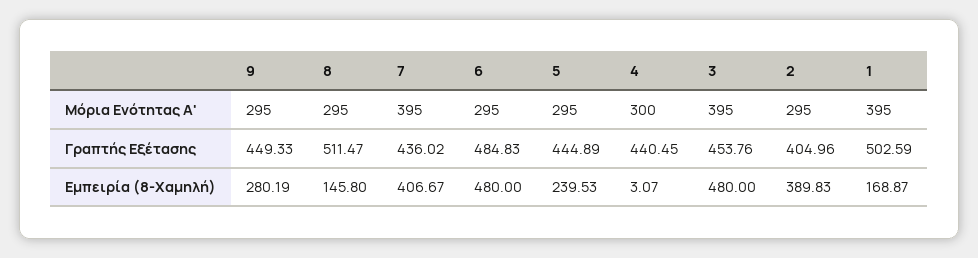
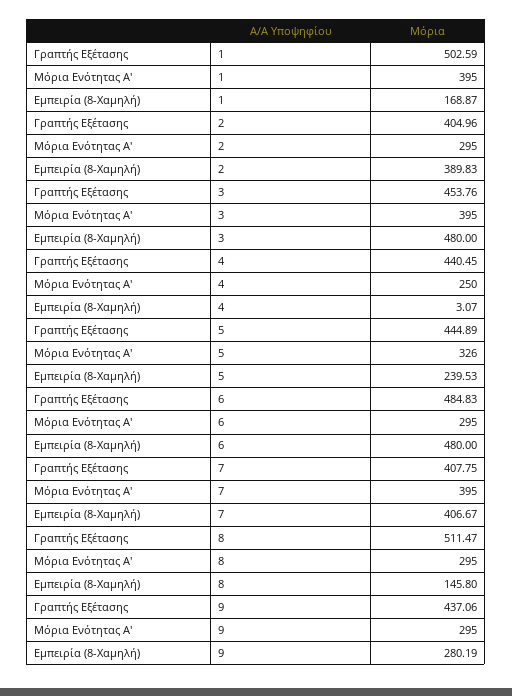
  {
    "9": {
      "Μόρια Ενότητας Α'": 295,
-     "Γραπτής Εξέτασης": 449.33,
+     "Γραπτής Εξέτασης": 437.06,
      "Εμπειρία (8-Χαμηλή)": 280.19
    },
    "8": {
      "Μόρια Ενότητας Α'": 295,
      "Γραπτής Εξέτασης": 511.47,
      "Εμπειρία (8-Χαμηλή)": 145.8
    },
    "7": {
      "Μόρια Ενότητας Α'": 395,
-     "Γραπτής Εξέτασης": 436.02,
+     "Γραπτής Εξέτασης": 407.75,
      "Εμπειρία (8-Χαμηλή)": 406.67
    },
    "6": {
      "Μόρια Ενότητας Α'": 295,
      "Γραπτής Εξέτασης": 484.83,
      "Εμπειρία (8-Χαμηλή)": 480
    },
    "5": {
-     "Μόρια Ενότητας Α'": 295,
+     "Μόρια Ενότητας Α'": 326,
      "Γραπτής Εξέτασης": 444.89,
      "Εμπειρία (8-Χαμηλή)": 239.53
    },
    "4": {
-     "Μόρια Ενότητας Α'": 300,
+     "Μόρια Ενότητας Α'": 250,
      "Γραπτής Εξέτασης": 440.45,
      "Εμπειρία (8-Χαμηλή)": 3.07
    },
    "3": {
      "Μόρια Ενότητας Α'": 395,
      "Γραπτής Εξέτασης": 453.76,
      "Εμπειρία (8-Χαμηλή)": 480
    },
    "2": {
      "Μόρια Ενότητας Α'": 295,
      "Γραπτής Εξέτασης": 404.96,
      "Εμπειρία (8-Χαμηλή)": 389.83
    },
    "1": {
      "Μόρια Ενότητας Α'": 395,
      "Γραπτής Εξέτασης": 502.59,
      "Εμπειρία (8-Χαμηλή)": 168.87
    }
  }

